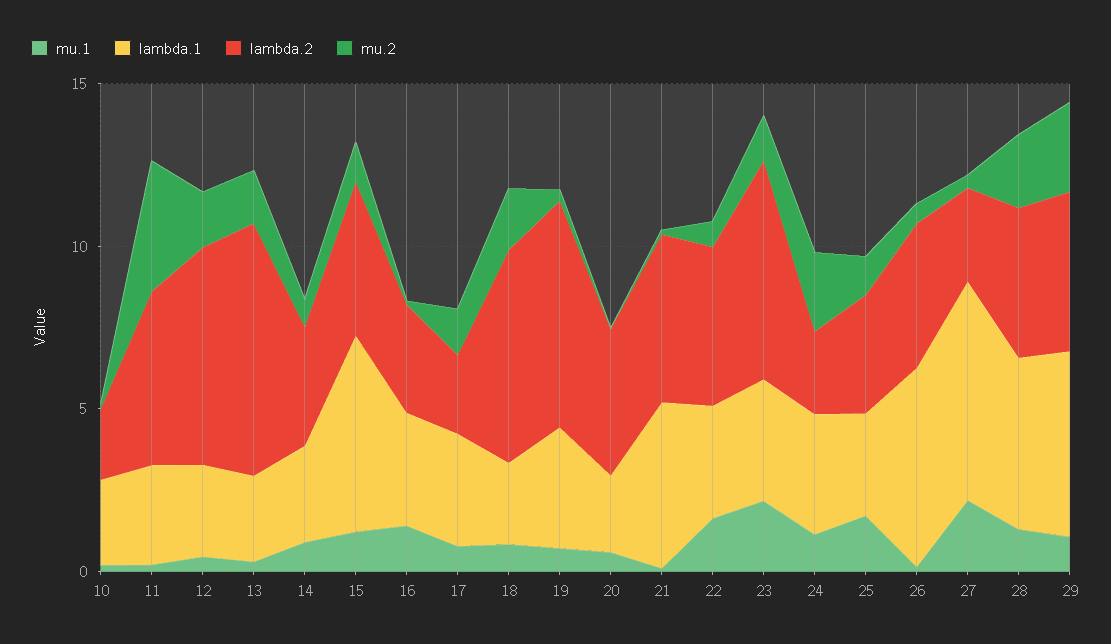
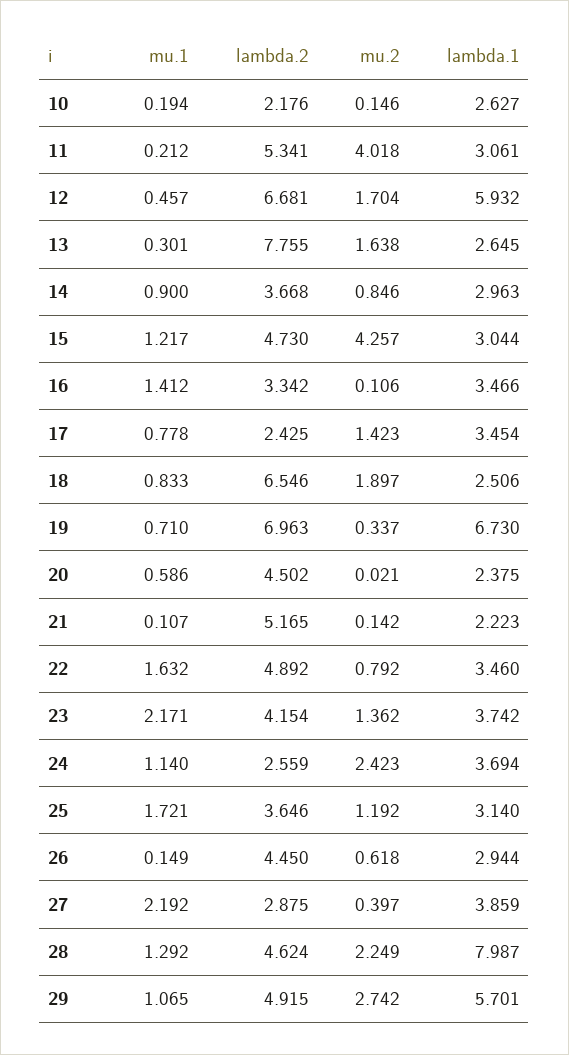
  {
    "mu.1": {
      "10": 0.194,
      "11": 0.212,
      "12": 0.457,
      "13": 0.301,
      "14": 0.9,
      "15": 1.217,
      "16": 1.412,
      "17": 0.778,
      "18": 0.833,
      "19": 0.71,
      "20": 0.586,
      "21": 0.107,
      "22": 1.632,
      "23": 2.171,
      "24": 1.14,
      "25": 1.721,
      "26": 0.149,
      "27": 2.192,
      "28": 1.292,
      "29": 1.065
    },
    "lambda.1": {
      "10": 2.627,
      "11": 3.061,
-     "12": 3,
+     "12": 5.932,
      "13": 2.645,
      "14": 2.963,
-     "15": 6,
+     "15": 3.044,
      "16": 3.466,
      "17": 3.454,
      "18": 2.506,
-     "19": 4,
+     "19": 6.73,
      "20": 2.375,
-     "21": 5,
+     "21": 2.223,
      "22": 3.46,
      "23": 3.742,
      "24": 3.694,
      "25": 3.14,
-     "26": 6,
+     "26": 2.944,
-     "27": 7,
+     "27": 3.859,
-     "28": 5,
+     "28": 7.987,
      "29": 5.701
    },
    "lambda.2": {
      "10": 2.176,
      "11": 5.341,
      "12": 6.681,
      "13": 7.755,
      "14": 3.668,
      "15": 4.73,
      "16": 3.342,
      "17": 2.425,
      "18": 6.546,
      "19": 6.963,
      "20": 4.502,
      "21": 5.165,
      "22": 4.892,
-     "23": 7,
+     "23": 4.154,
      "24": 2.559,
      "25": 3.646,
      "26": 4.45,
      "27": 2.875,
      "28": 4.624,
      "29": 4.915
    },
    "mu.2": {
      "10": 0.146,
      "11": 4.018,
      "12": 1.704,
      "13": 1.638,
      "14": 0.846,
-     "15": 1,
+     "15": 4.257,
      "16": 0.106,
      "17": 1.423,
      "18": 1.897,
      "19": 0.337,
      "20": 0.021,
      "21": 0.142,
      "22": 0.792,
      "23": 1.362,
      "24": 2.423,
      "25": 1.192,
      "26": 0.618,
      "27": 0.397,
      "28": 2.249,
      "29": 2.742
    }
  }

